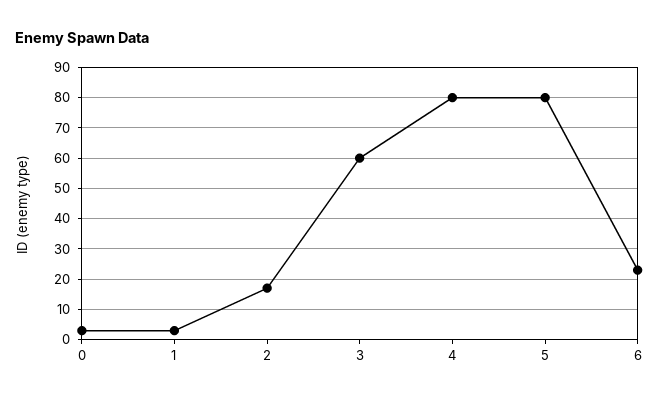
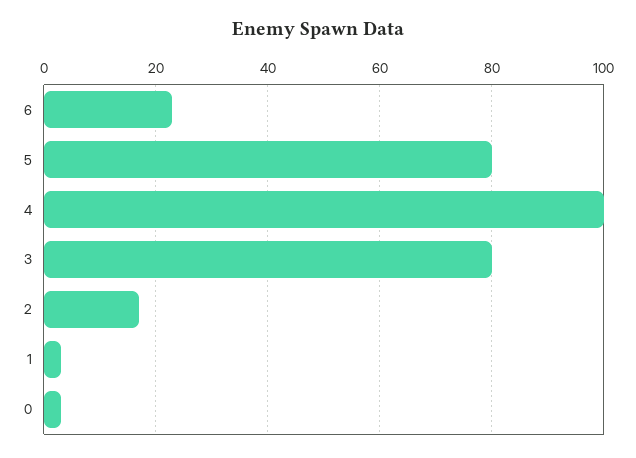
  {
    "0": 5,
    "1": 5,
    "2": 15,
-   "3": 60,
+   "3": 80,
-   "4": 80,
+   "4": 100,
    "5": 80,
    "6": 25
  }

